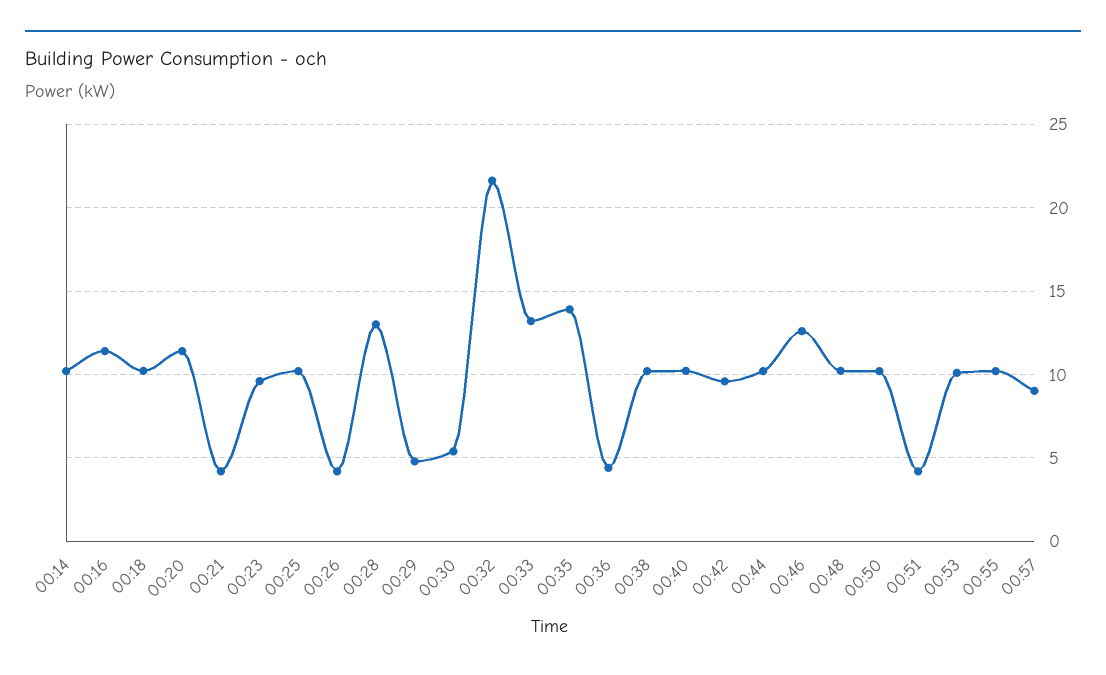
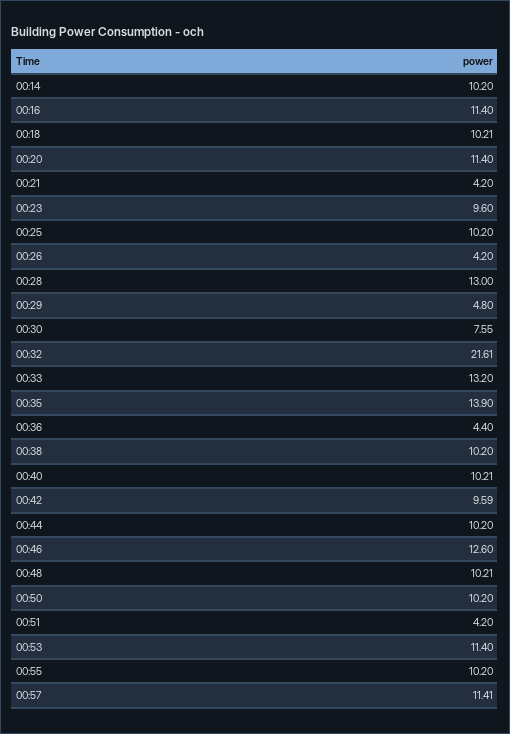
  {
    "00:14": 10.2,
    "00:16": 11.4,
    "00:18": 10.21,
    "00:20": 11.4,
    "00:21": 4.2,
    "00:23": 9.6,
    "00:25": 10.2,
    "00:26": 4.2,
    "00:28": 13,
    "00:29": 4.8,
-   "00:30": 5.5,
+   "00:30": 7.55,
    "00:32": 21.61,
    "00:33": 13.2,
    "00:35": 13.9,
    "00:36": 4.4,
    "00:38": 10.2,
    "00:40": 10.21,
    "00:42": 9.59,
    "00:44": 10.2,
    "00:46": 12.6,
    "00:48": 10.21,
    "00:50": 10.2,
    "00:51": 4.2,
-   "00:53": 10,
+   "00:53": 11.4,
    "00:55": 10.2,
-   "00:57": 9
+   "00:57": 11.41
  }

